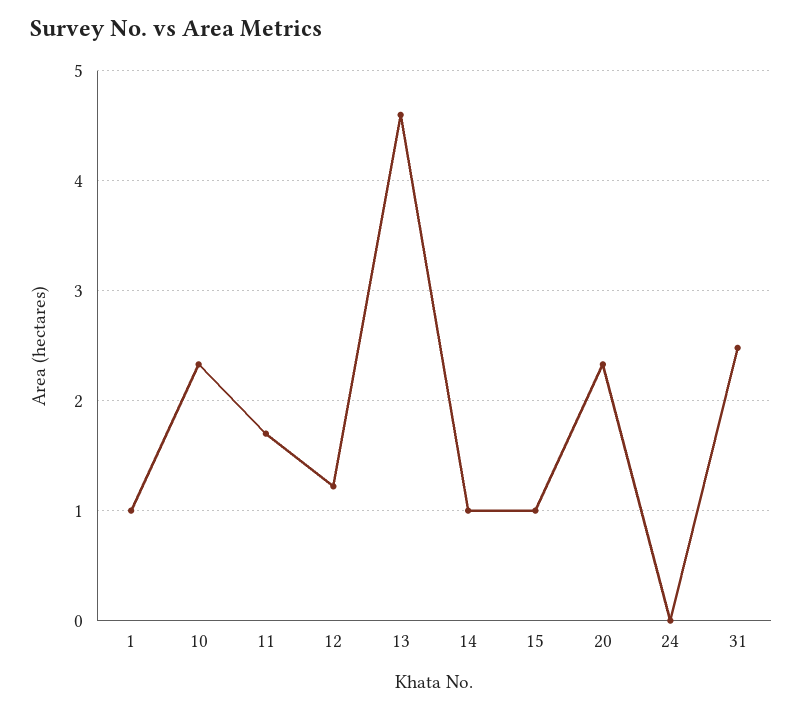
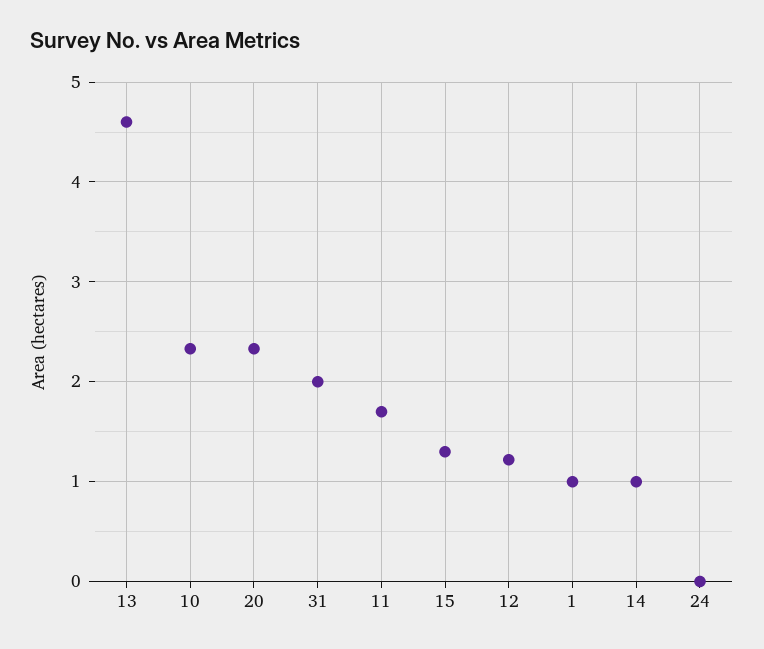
  {
    "1": 1,
    "10": 2.3,
    "11": 1.7,
    "12": 1.2,
    "13": 4.6,
    "14": 1,
-   "15": 1,
+   "15": 1.3,
    "20": 2.3,
    "24": 0,
-   "31": 2.5
+   "31": 2
  }

